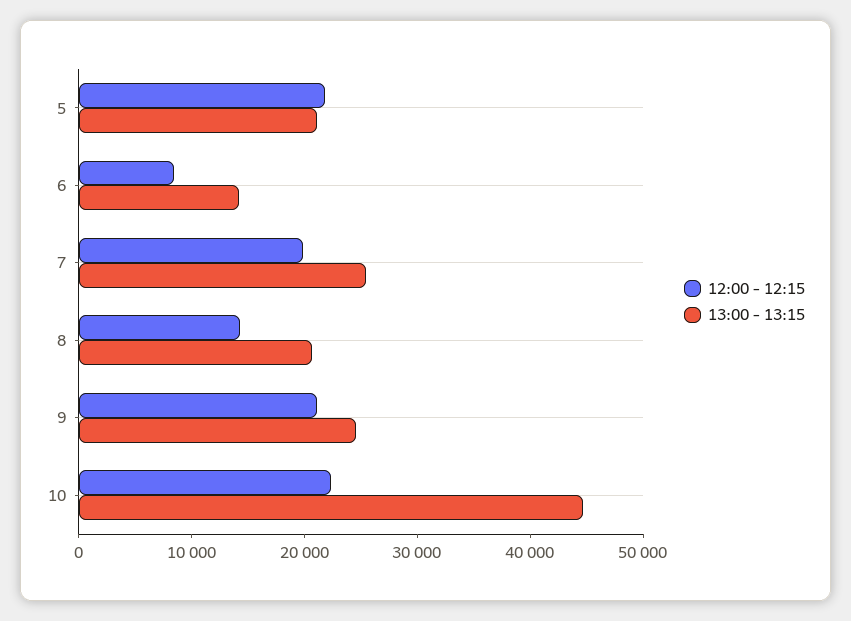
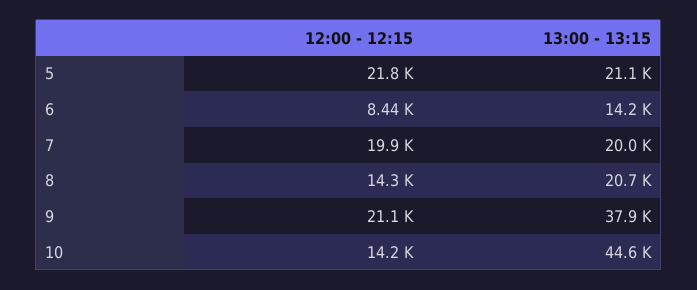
  {
    "12:00 - 12:15": {
      "5": 21800,
      "6": 8440,
      "7": 19900,
      "8": 14300,
      "9": 21100,
-     "10": 22000
+     "10": 14200
    },
    "13:00 - 13:15": {
      "5": 21100,
      "6": 14200,
-     "7": 26000,
+     "7": 20000,
      "8": 20700,
-     "9": 24000,
+     "9": 37900,
      "10": 44600
    }
  }

